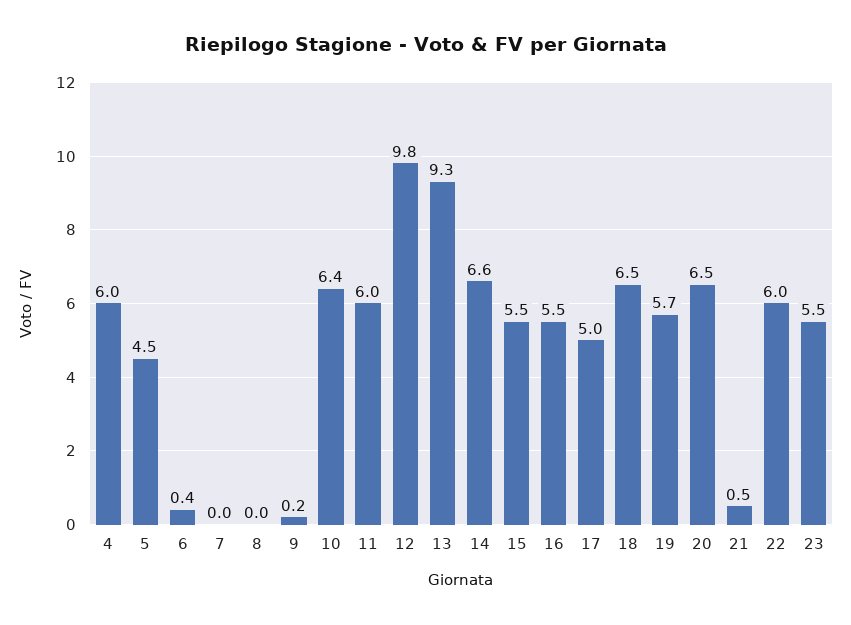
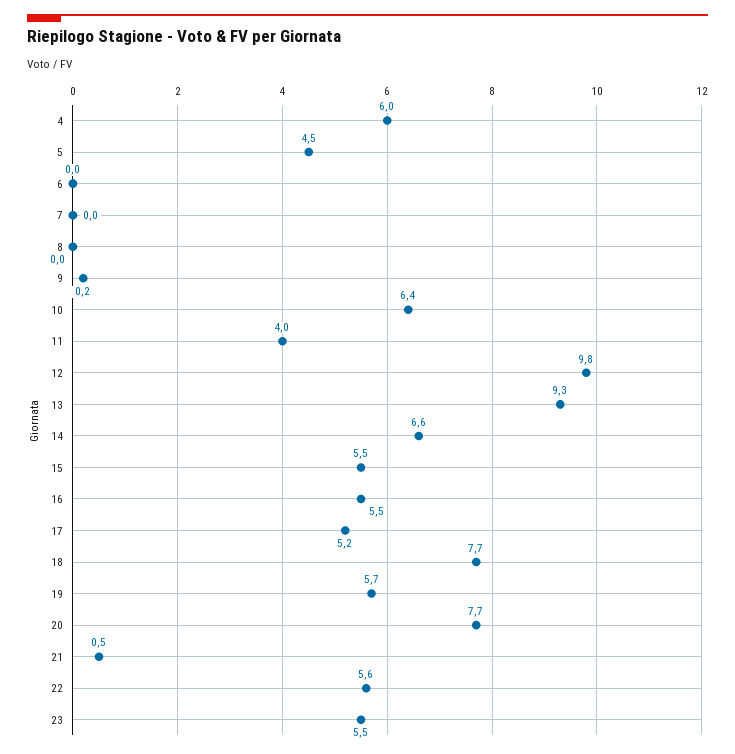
  {
    "4": 6,
    "5": 4.5,
-   "6": 0.4,
+   "6": 0,
    "7": 0,
    "8": 0,
    "9": 0.2,
    "10": 6.4,
-   "11": 6,
+   "11": 4,
    "12": 9.8,
    "13": 9.3,
    "14": 6.6,
    "15": 5.5,
    "16": 5.5,
-   "17": 5,
+   "17": 5.2,
-   "18": 6.5,
+   "18": 7.7,
    "19": 5.7,
-   "20": 6.5,
+   "20": 7.7,
    "21": 0.5,
-   "22": 6,
+   "22": 5.6,
    "23": 5.5
  }

